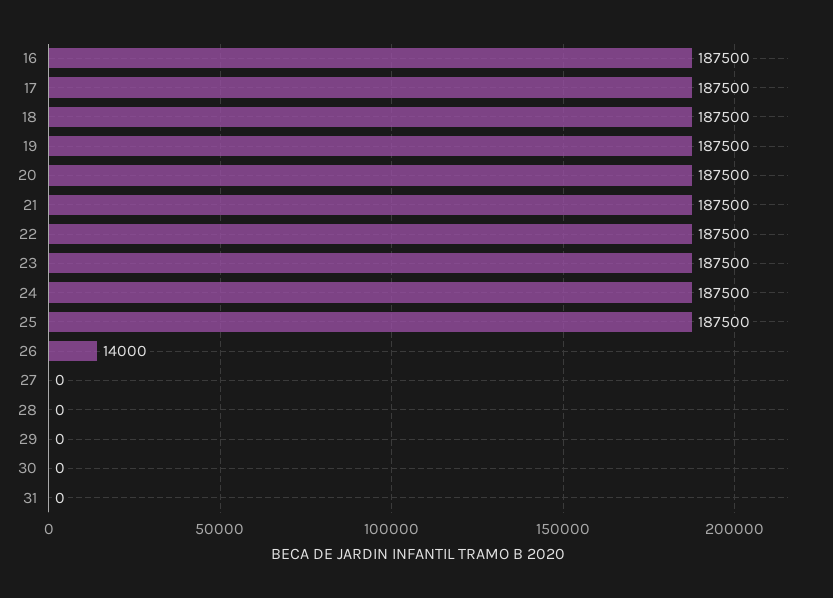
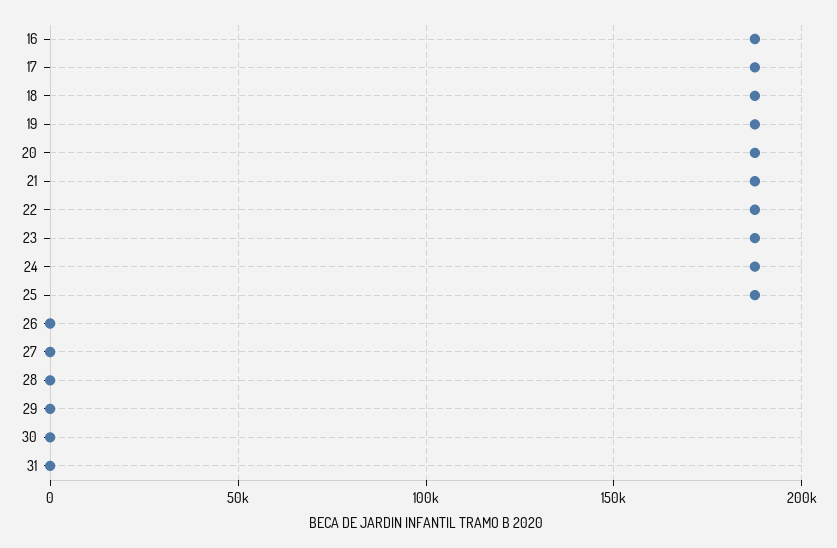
  {
    "16": 187500,
    "17": 187500,
    "18": 187500,
    "19": 187500,
    "20": 187500,
    "21": 187500,
    "22": 187500,
    "23": 187500,
    "24": 187500,
    "25": 187500,
-   "26": 14000,
+   "26": 0,
    "27": 0,
    "28": 0,
    "29": 0,
    "30": 0,
    "31": 0
  }

